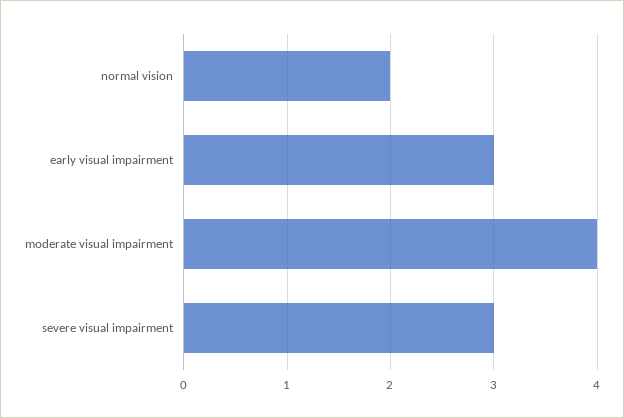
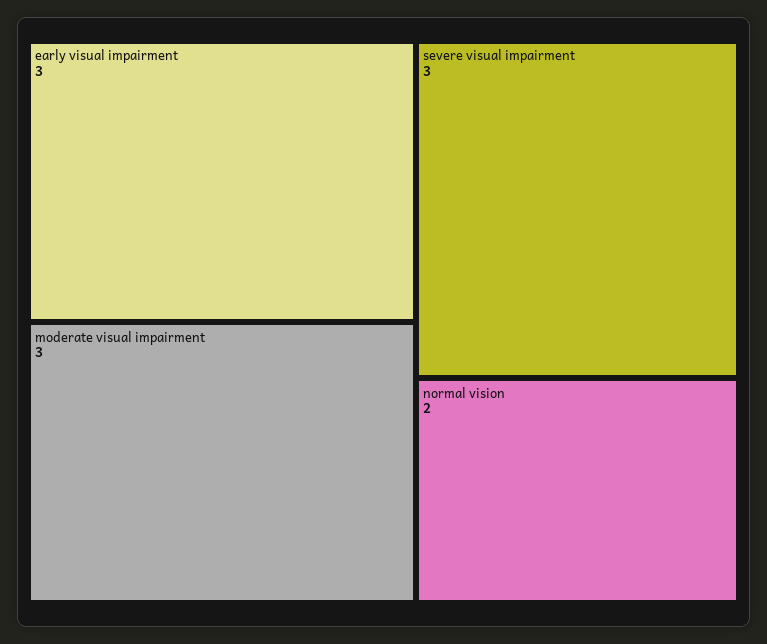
  {
    "normal vision": 2,
    "early visual impairment": 3,
-   "moderate visual impairment": 4,
+   "moderate visual impairment": 3,
    "severe visual impairment": 3
  }

